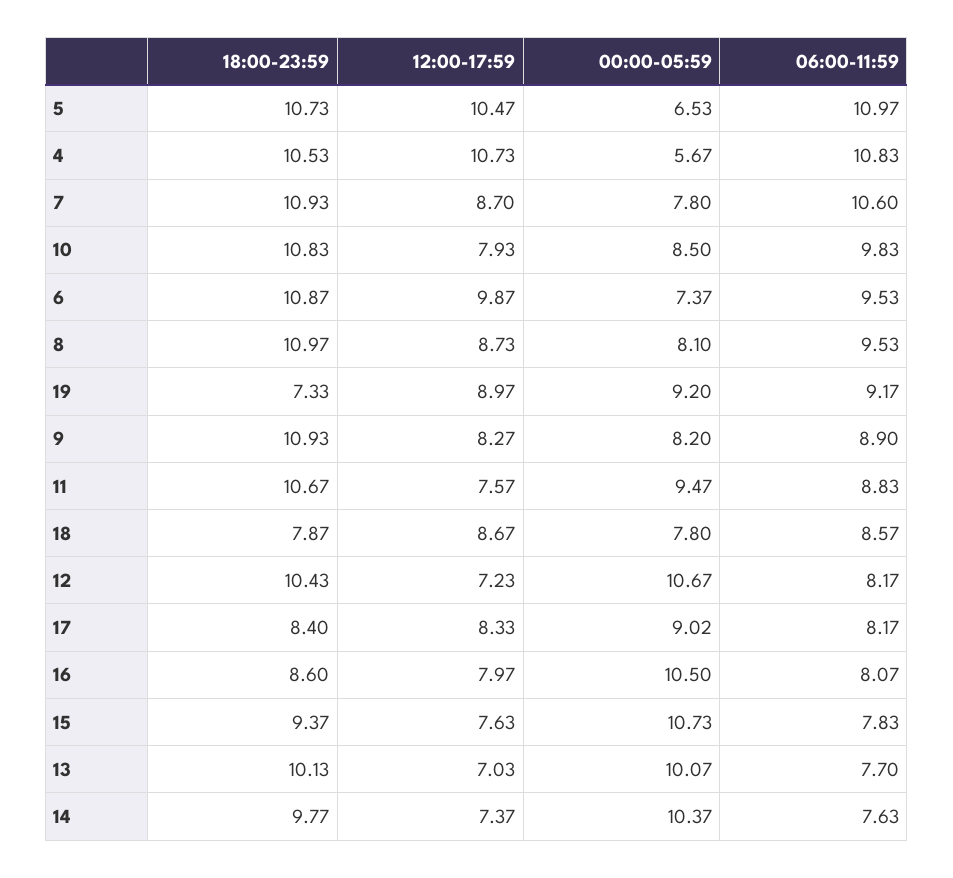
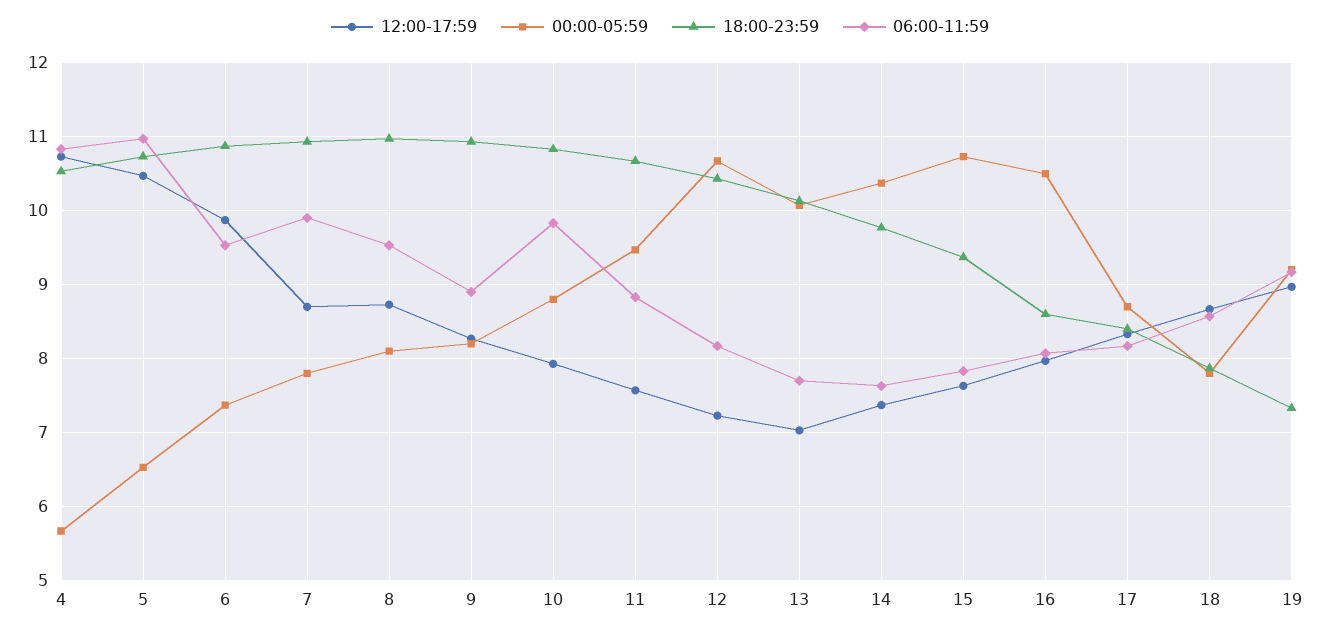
  {
    "18:00-23:59": {
      "5": 10.73,
      "4": 10.53,
      "7": 10.93,
      "10": 10.83,
      "6": 10.87,
      "8": 10.97,
      "19": 7.33,
      "9": 10.93,
      "11": 10.67,
      "18": 7.87,
      "12": 10.43,
      "17": 8.4,
      "16": 8.6,
      "15": 9.37,
      "13": 10.13,
      "14": 9.77
    },
    "12:00-17:59": {
      "5": 10.47,
      "4": 10.73,
      "7": 8.7,
      "10": 7.93,
      "6": 9.87,
      "8": 8.73,
      "19": 8.97,
      "9": 8.27,
      "11": 7.57,
      "18": 8.67,
      "12": 7.23,
      "17": 8.33,
      "16": 7.97,
      "15": 7.63,
      "13": 7.03,
      "14": 7.37
    },
    "00:00-05:59": {
      "5": 6.53,
      "4": 5.67,
      "7": 7.8,
-     "10": 8.5,
+     "10": 8.8,
      "6": 7.37,
      "8": 8.1,
      "19": 9.2,
      "9": 8.2,
      "11": 9.47,
      "18": 7.8,
      "12": 10.67,
-     "17": 9.02,
+     "17": 8.7,
      "16": 10.5,
      "15": 10.73,
      "13": 10.07,
      "14": 10.37
    },
    "06:00-11:59": {
      "5": 10.97,
      "4": 10.83,
-     "7": 10.6,
+     "7": 9.9,
      "10": 9.83,
      "6": 9.53,
      "8": 9.53,
      "19": 9.17,
      "9": 8.9,
      "11": 8.83,
      "18": 8.57,
      "12": 8.17,
      "17": 8.17,
      "16": 8.07,
      "15": 7.83,
      "13": 7.7,
      "14": 7.63
    }
  }

